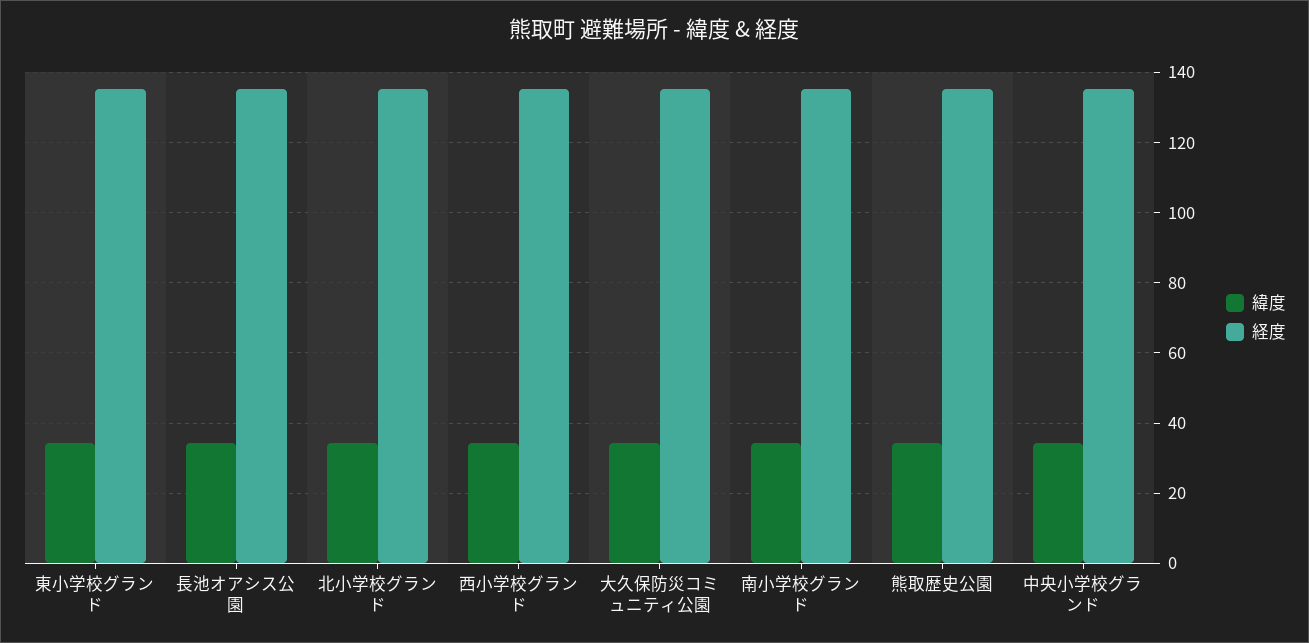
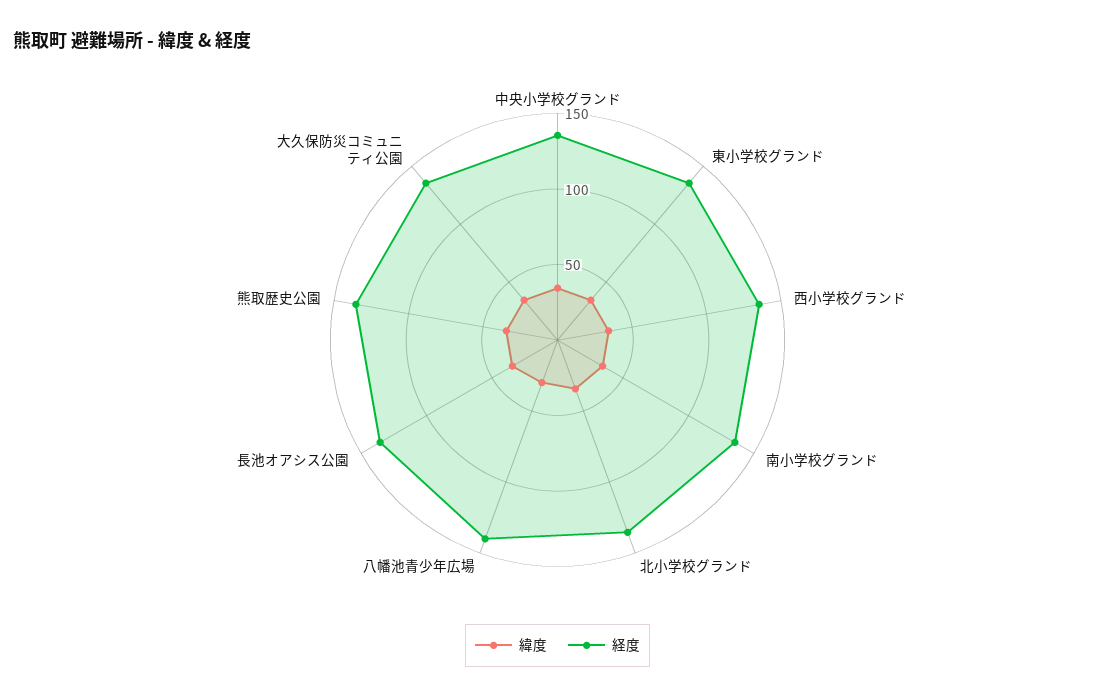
  {
    "緯度": {
      "東小学校グランド": 34,
      "長池オアシス公園": 34,
      "北小学校グランド": 34,
      "西小学校グランド": 34,
      "大久保防災コミュニティ公園": 34,
      "南小学校グランド": 34,
      "熊取歴史公園": 34,
-     "中央小学校グランド": 34
+     "中央小学校グランド": 34,
+     "八幡池青少年広場": 30
    },
    "経度": {
      "東小学校グランド": 136,
      "長池オアシス公園": 136,
      "北小学校グランド": 136,
      "西小学校グランド": 136,
      "大久保防災コミュニティ公園": 136,
      "南小学校グランド": 136,
      "熊取歴史公園": 136,
-     "中央小学校グランド": 136
+     "中央小学校グランド": 136,
+     "八幡池青少年広場": 140
    }
  }

